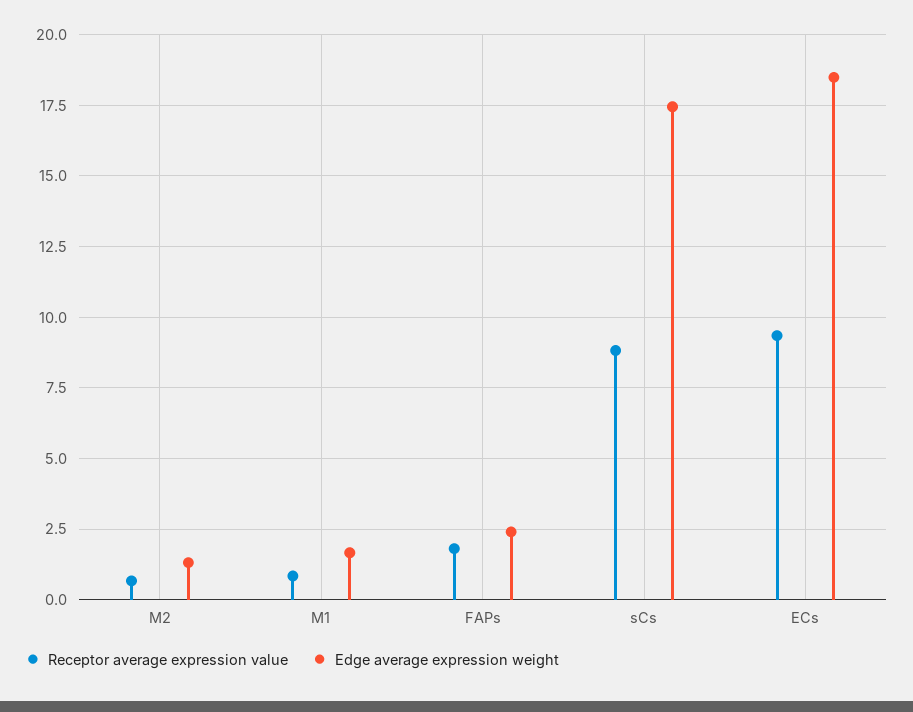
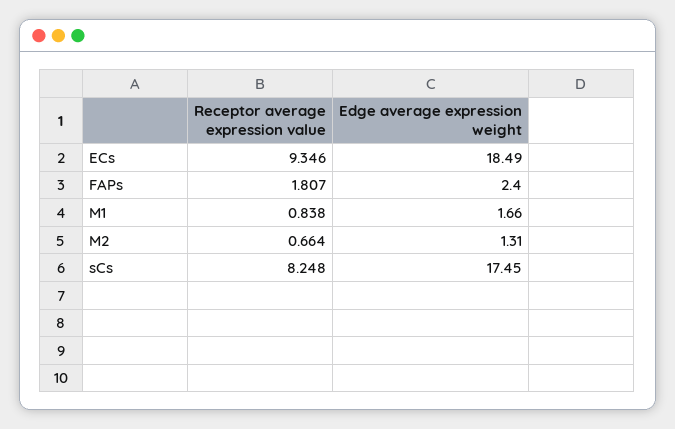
  {
    "Receptor average expression value": {
      "M2": 0.664,
      "M1": 0.838,
      "FAPs": 1.807,
-     "sCs": 8.75,
+     "sCs": 8.248,
      "ECs": 9.346
    },
    "Edge average expression weight": {
      "M2": 1.31,
      "M1": 1.66,
      "FAPs": 2.4,
      "sCs": 17.45,
      "ECs": 18.49
    }
  }

